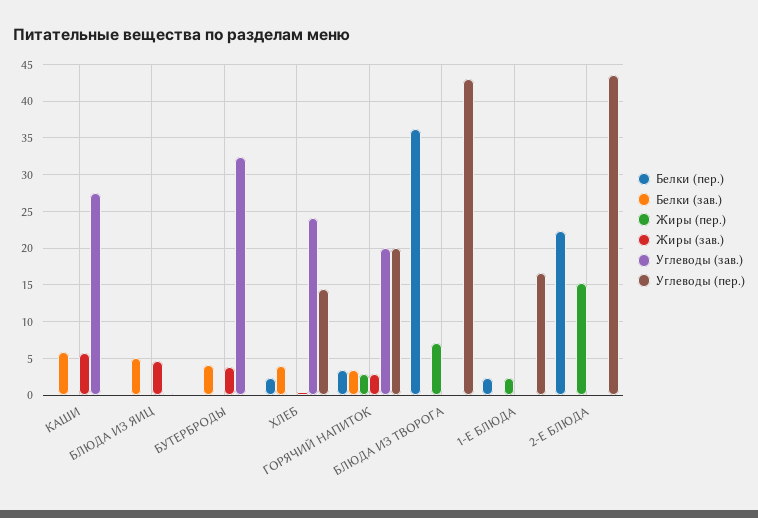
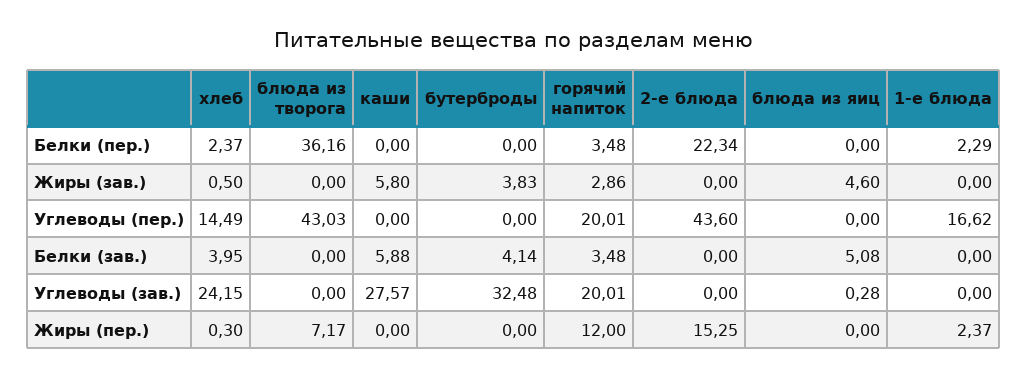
  {
    "Белки (пер.)": {
      "КАШИ": 0,
      "БЛЮДА ИЗ ЯИЦ": 0,
      "БУТЕРБРОДЫ": 0,
      "ХЛЕБ": 2.37,
      "ГОРЯЧИЙ НАПИТОК": 3.48,
      "БЛЮДА ИЗ ТВОРОГА": 36.16,
      "1-Е БЛЮДА": 2.29,
      "2-Е БЛЮДА": 22.34
    },
    "Белки (зав.)": {
      "КАШИ": 5.88,
      "БЛЮДА ИЗ ЯИЦ": 5.08,
      "БУТЕРБРОДЫ": 4.14,
      "ХЛЕБ": 3.95,
      "ГОРЯЧИЙ НАПИТОК": 3.48,
      "БЛЮДА ИЗ ТВОРОГА": 0,
      "1-Е БЛЮДА": 0,
      "2-Е БЛЮДА": 0
    },
    "Жиры (пер.)": {
      "КАШИ": 0,
      "БЛЮДА ИЗ ЯИЦ": 0,
      "БУТЕРБРОДЫ": 0,
      "ХЛЕБ": 0.3,
-     "ГОРЯЧИЙ НАПИТОК": 3,
+     "ГОРЯЧИЙ НАПИТОК": 12,
      "БЛЮДА ИЗ ТВОРОГА": 7.17,
      "1-Е БЛЮДА": 2.37,
      "2-Е БЛЮДА": 15.25
    },
    "Жиры (зав.)": {
      "КАШИ": 5.8,
      "БЛЮДА ИЗ ЯИЦ": 4.6,
      "БУТЕРБРОДЫ": 3.83,
      "ХЛЕБ": 0.5,
      "ГОРЯЧИЙ НАПИТОК": 2.86,
      "БЛЮДА ИЗ ТВОРОГА": 0,
      "1-Е БЛЮДА": 0,
      "2-Е БЛЮДА": 0
    },
    "Углеводы (зав.)": {
      "КАШИ": 27.57,
      "БЛЮДА ИЗ ЯИЦ": 0.28,
      "БУТЕРБРОДЫ": 32.48,
      "ХЛЕБ": 24.15,
      "ГОРЯЧИЙ НАПИТОК": 20.01,
      "БЛЮДА ИЗ ТВОРОГА": 0,
      "1-Е БЛЮДА": 0,
      "2-Е БЛЮДА": 0
    },
    "Углеводы (пер.)": {
      "КАШИ": 0,
      "БЛЮДА ИЗ ЯИЦ": 0,
      "БУТЕРБРОДЫ": 0,
      "ХЛЕБ": 14.49,
      "ГОРЯЧИЙ НАПИТОК": 20.01,
      "БЛЮДА ИЗ ТВОРОГА": 43.03,
      "1-Е БЛЮДА": 16.62,
      "2-Е БЛЮДА": 43.6
    }
  }

